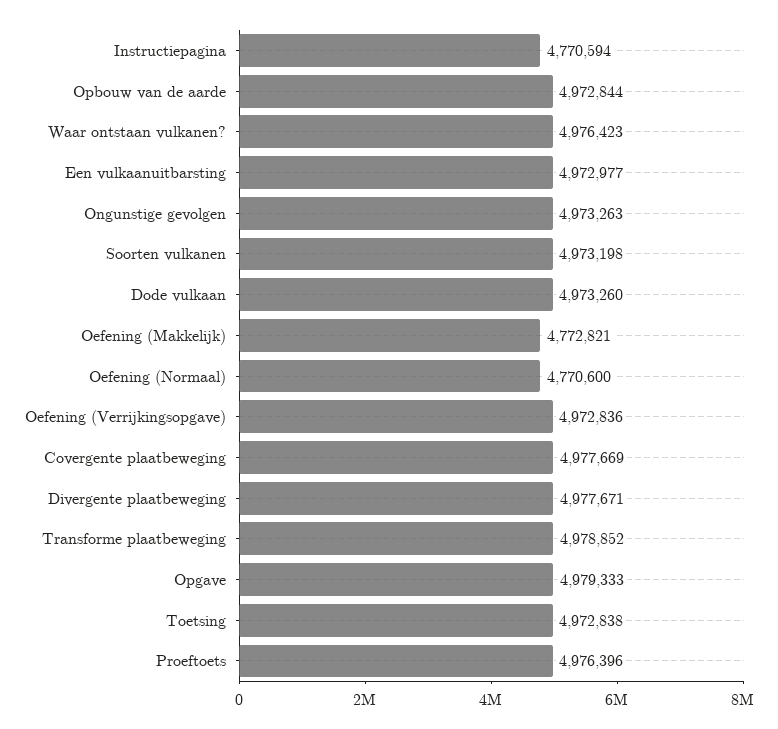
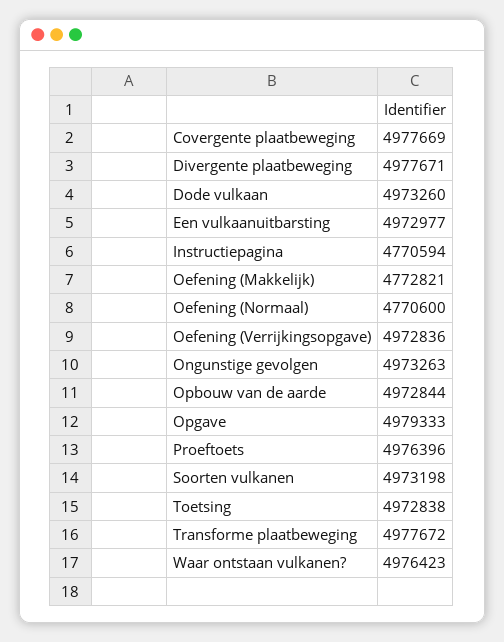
  {
    "Instructiepagina": 4770594,
    "Opbouw van de aarde": 4972844,
    "Waar ontstaan vulkanen?": 4976423,
    "Een vulkaanuitbarsting": 4972977,
    "Ongunstige gevolgen": 4973263,
    "Soorten vulkanen": 4973198,
    "Dode vulkaan": 4973260,
    "Oefening (Makkelijk)": 4772821,
    "Oefening (Normaal)": 4770600,
    "Oefening (Verrijkingsopgave)": 4972836,
    "Covergente plaatbeweging": 4977669,
    "Divergente plaatbeweging": 4977671,
-   "Transforme plaatbeweging": 4978852,
+   "Transforme plaatbeweging": 4977672,
    "Opgave": 4979333,
    "Toetsing": 4972838,
    "Proeftoets": 4976396
  }

